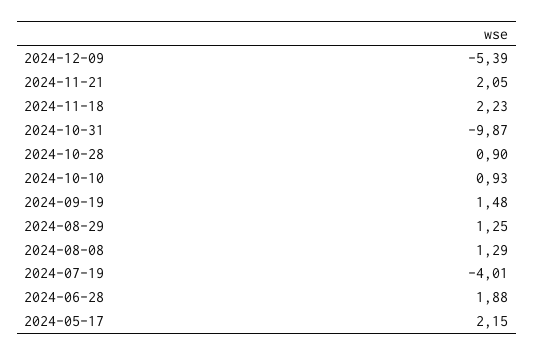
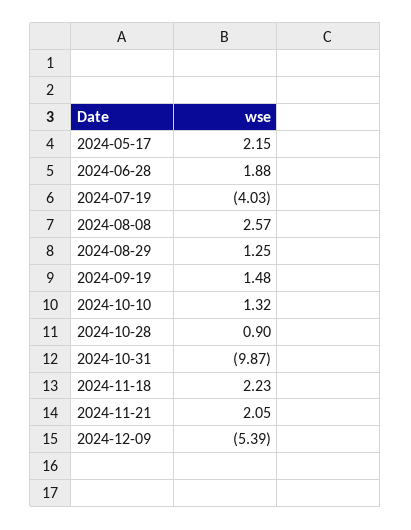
  {
    "2024-12-09": -5.39,
    "2024-11-21": 2.05,
    "2024-11-18": 2.23,
    "2024-10-31": -9.87,
    "2024-10-28": 0.9,
-   "2024-10-10": 0.93,
+   "2024-10-10": 1.32,
    "2024-09-19": 1.48,
    "2024-08-29": 1.25,
-   "2024-08-08": 1.29,
+   "2024-08-08": 2.57,
-   "2024-07-19": -4.01,
+   "2024-07-19": -4.03,
    "2024-06-28": 1.88,
    "2024-05-17": 2.15
  }

